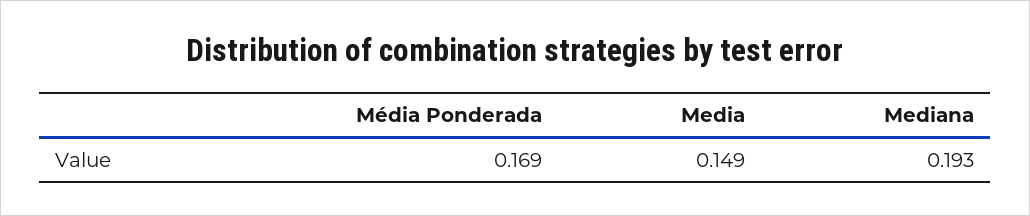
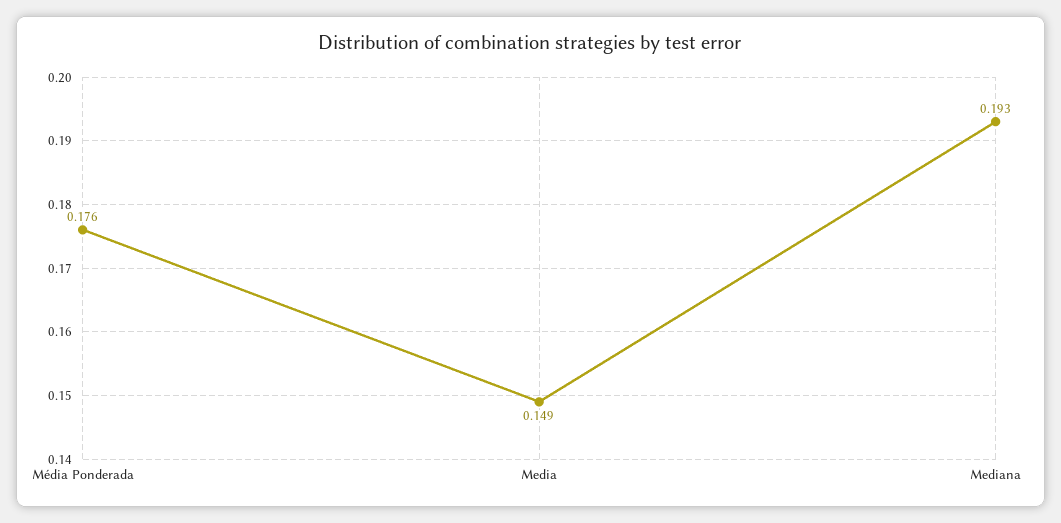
  {
-   "Média Ponderada": 0.169,
+   "Média Ponderada": 0.176,
    "Media": 0.149,
    "Mediana": 0.193
  }

